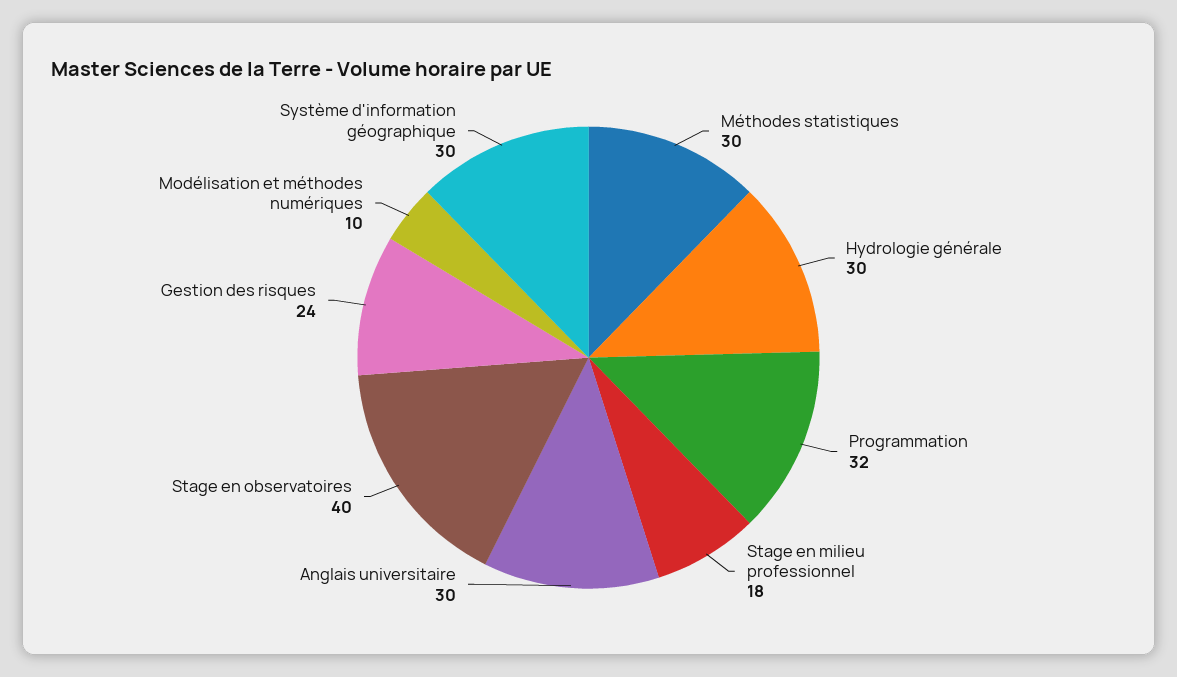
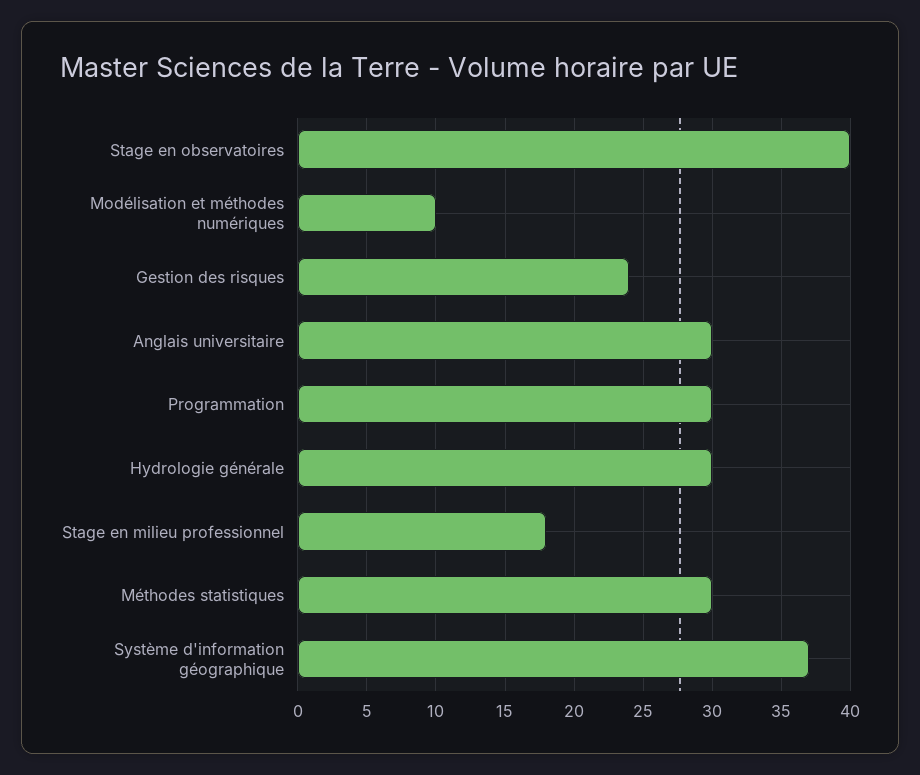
  {
    "Méthodes statistiques": 30,
    "Hydrologie générale": 30,
-   "Programmation": 32,
+   "Programmation": 30,
    "Stage en milieu professionnel": 18,
    "Anglais universitaire": 30,
    "Stage en observatoires": 40,
    "Gestion des risques": 24,
    "Modélisation et méthodes numériques": 10,
-   "Système d'information géographique": 30
+   "Système d'information géographique": 37
  }

